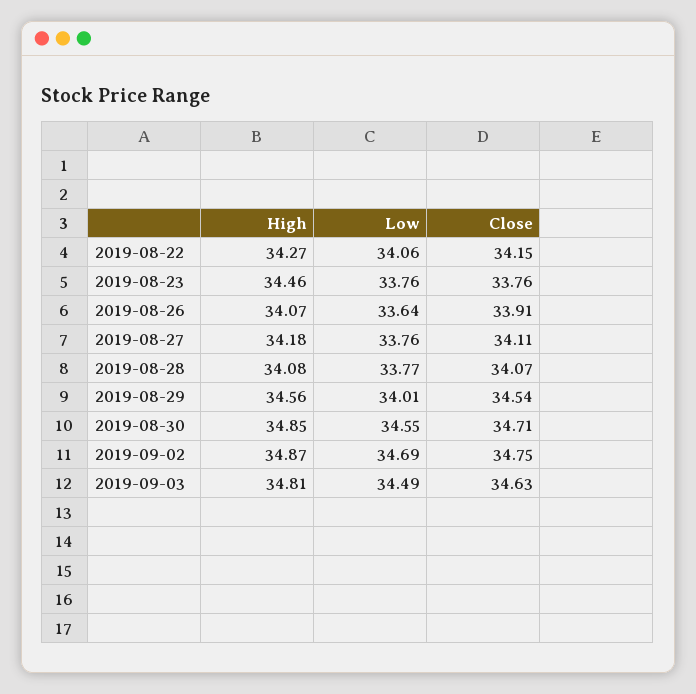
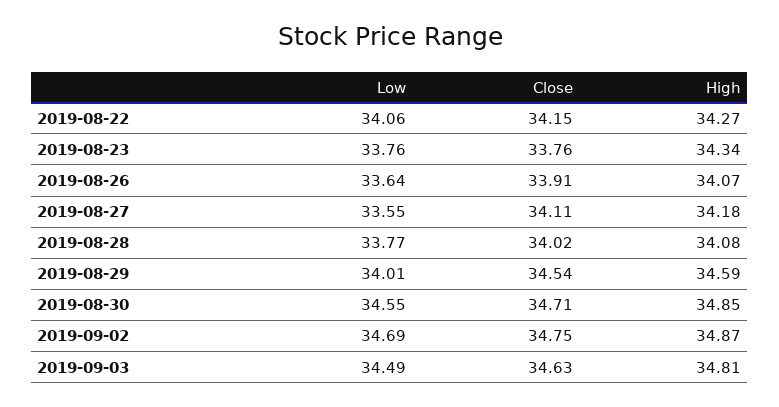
  {
    "High": {
      "2019-08-22": 34.27,
-     "2019-08-23": 34.46,
+     "2019-08-23": 34.34,
      "2019-08-26": 34.07,
      "2019-08-27": 34.18,
      "2019-08-28": 34.08,
-     "2019-08-29": 34.56,
+     "2019-08-29": 34.59,
      "2019-08-30": 34.85,
      "2019-09-02": 34.87,
      "2019-09-03": 34.81
    },
    "Low": {
      "2019-08-22": 34.06,
      "2019-08-23": 33.76,
      "2019-08-26": 33.64,
-     "2019-08-27": 33.76,
+     "2019-08-27": 33.55,
      "2019-08-28": 33.77,
      "2019-08-29": 34.01,
      "2019-08-30": 34.55,
      "2019-09-02": 34.69,
      "2019-09-03": 34.49
    },
    "Close": {
      "2019-08-22": 34.15,
      "2019-08-23": 33.76,
      "2019-08-26": 33.91,
      "2019-08-27": 34.11,
-     "2019-08-28": 34.07,
+     "2019-08-28": 34.02,
      "2019-08-29": 34.54,
      "2019-08-30": 34.71,
      "2019-09-02": 34.75,
      "2019-09-03": 34.63
    }
  }

